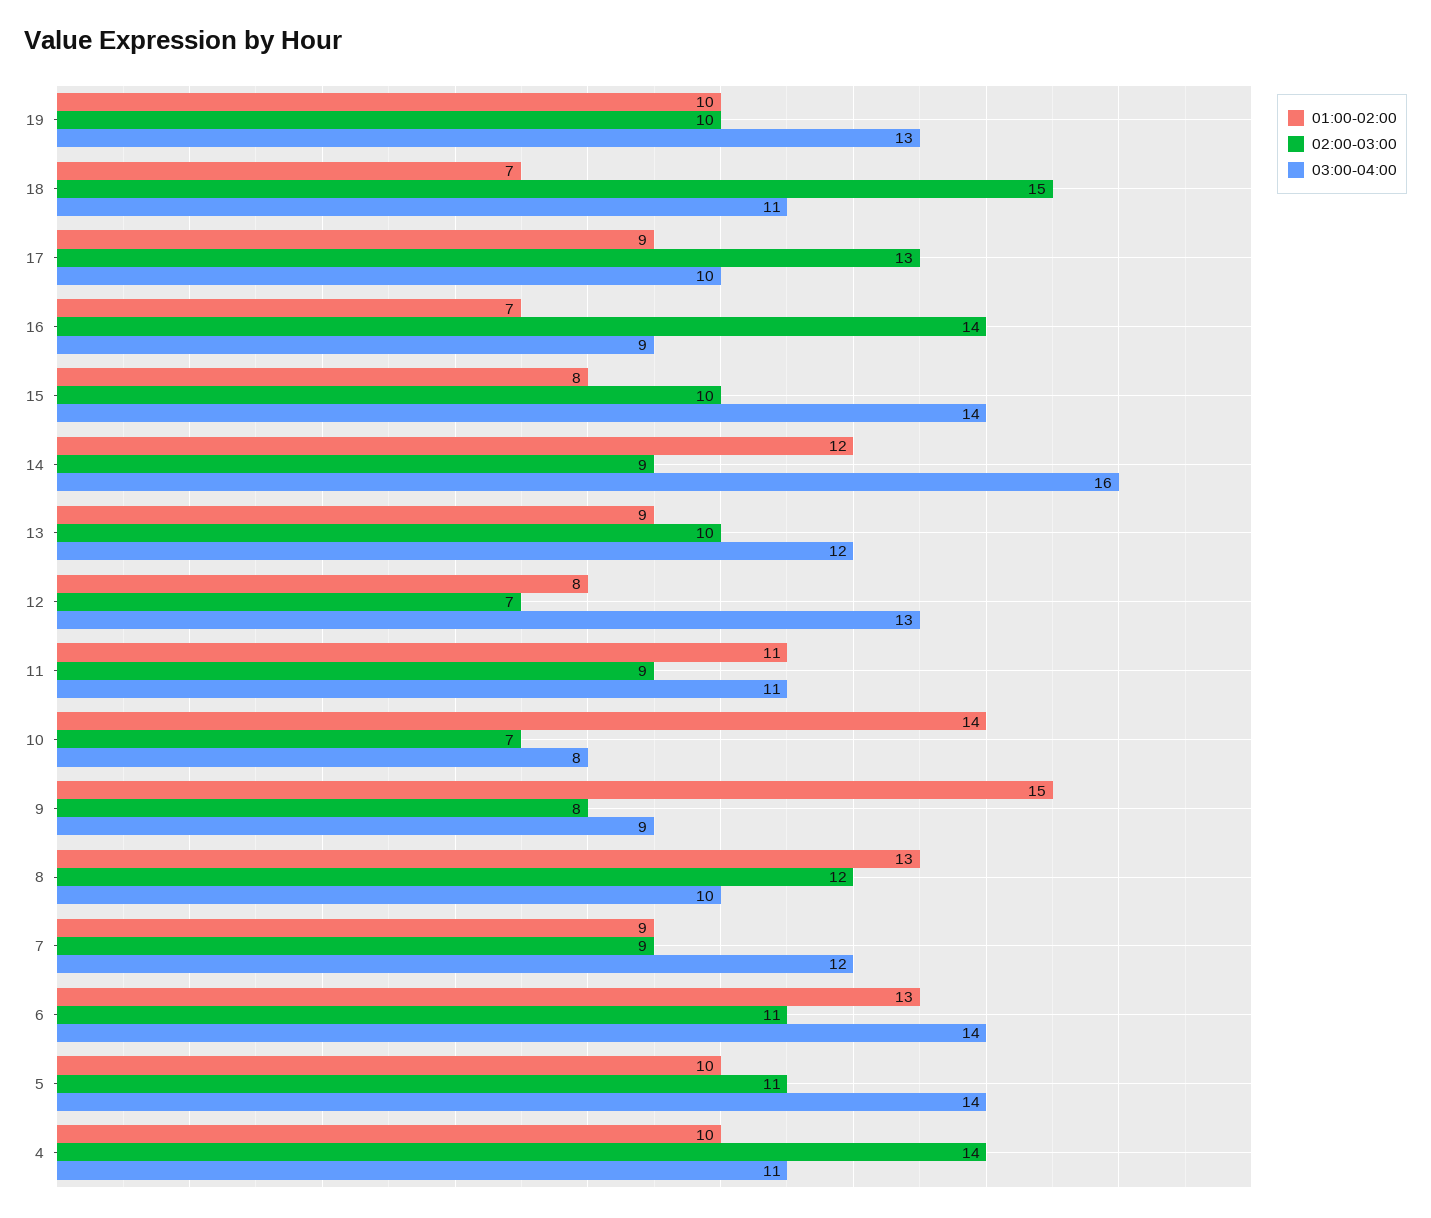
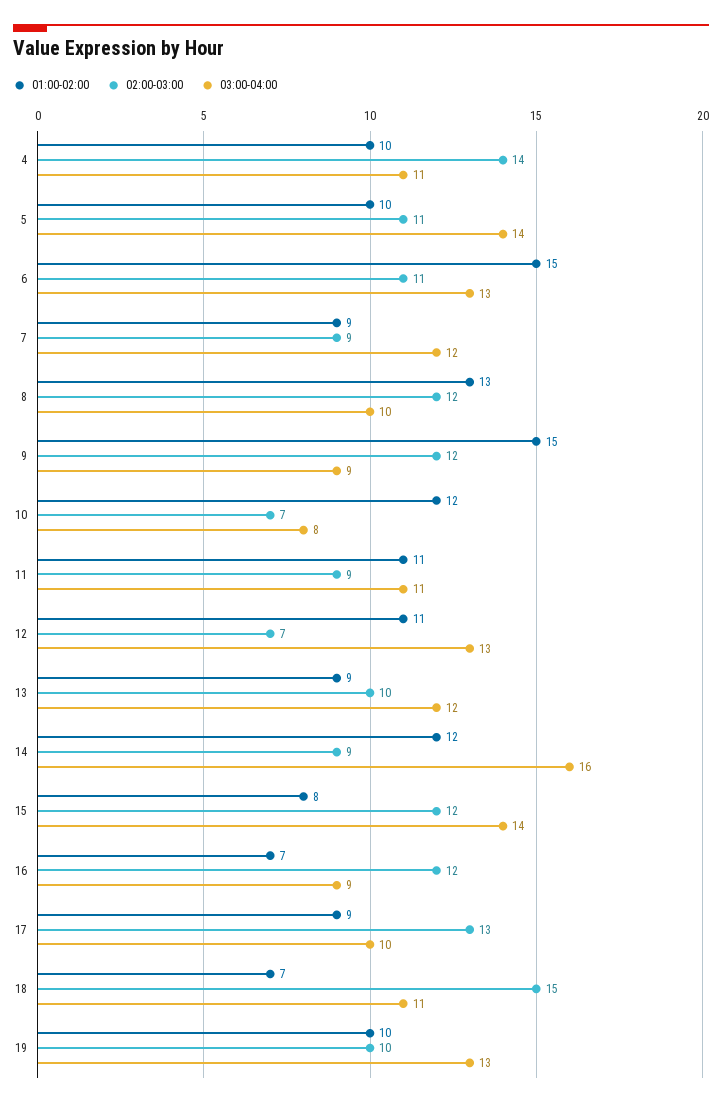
  {
    "01:00-02:00": {
      "19": 10,
      "18": 7,
      "17": 9,
      "16": 7,
      "15": 8,
      "14": 12,
      "13": 9,
-     "12": 8,
+     "12": 11,
      "11": 11,
-     "10": 14,
+     "10": 12,
      "9": 15,
      "8": 13,
      "7": 9,
-     "6": 13,
+     "6": 15,
      "5": 10,
      "4": 10
    },
    "02:00-03:00": {
      "19": 10,
      "18": 15,
      "17": 13,
-     "16": 14,
+     "16": 12,
-     "15": 10,
+     "15": 12,
      "14": 9,
      "13": 10,
      "12": 7,
      "11": 9,
      "10": 7,
-     "9": 8,
+     "9": 12,
      "8": 12,
      "7": 9,
      "6": 11,
      "5": 11,
      "4": 14
    },
    "03:00-04:00": {
      "19": 13,
      "18": 11,
      "17": 10,
      "16": 9,
      "15": 14,
      "14": 16,
      "13": 12,
      "12": 13,
      "11": 11,
      "10": 8,
      "9": 9,
      "8": 10,
      "7": 12,
-     "6": 14,
+     "6": 13,
      "5": 14,
      "4": 11
    }
  }

